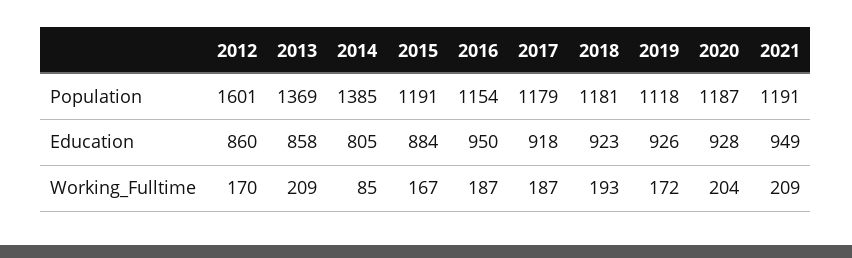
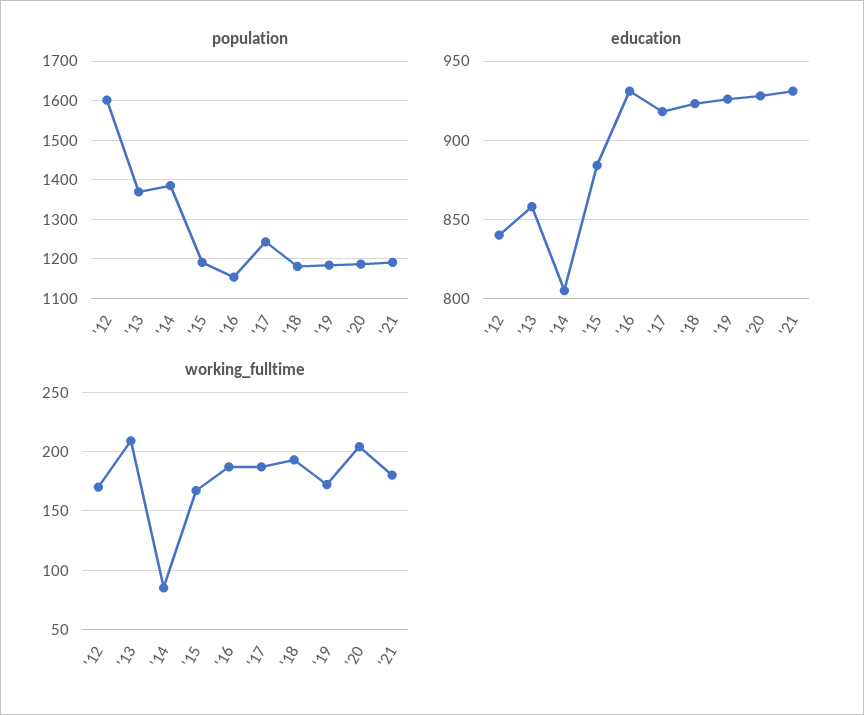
  {
    "Population": {
      "2012": 1601,
      "2013": 1369,
      "2014": 1385,
      "2015": 1191,
      "2016": 1154,
-     "2017": 1179,
+     "2017": 1240,
      "2018": 1181,
-     "2019": 1118,
+     "2019": 1180,
      "2020": 1187,
      "2021": 1191
    },
    "Education": {
-     "2012": 860,
+     "2012": 840,
      "2013": 858,
      "2014": 805,
      "2015": 884,
-     "2016": 950,
+     "2016": 930,
      "2017": 918,
      "2018": 923,
      "2019": 926,
      "2020": 928,
-     "2021": 949
+     "2021": 930
    },
    "Working_Fulltime": {
      "2012": 170,
      "2013": 209,
      "2014": 85,
      "2015": 167,
      "2016": 187,
      "2017": 187,
      "2018": 193,
      "2019": 172,
      "2020": 204,
-     "2021": 209
+     "2021": 180
    }
  }

